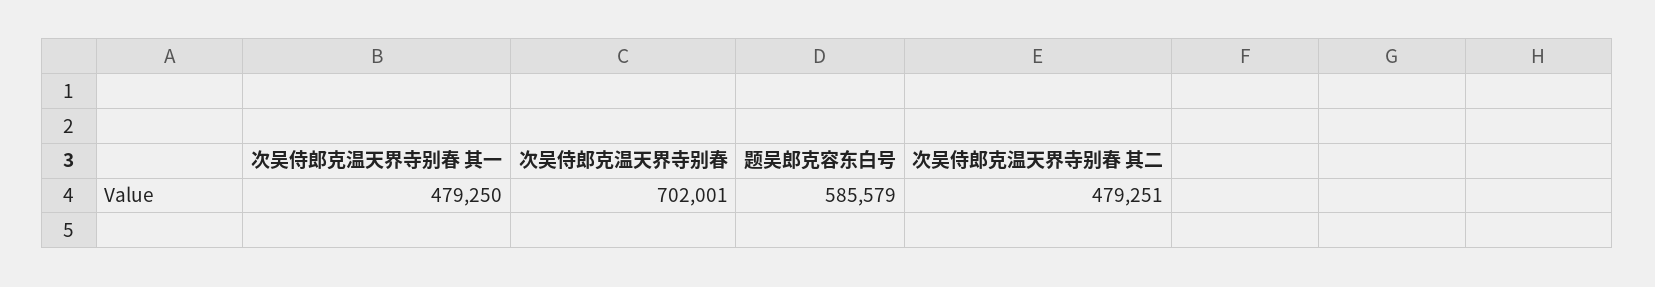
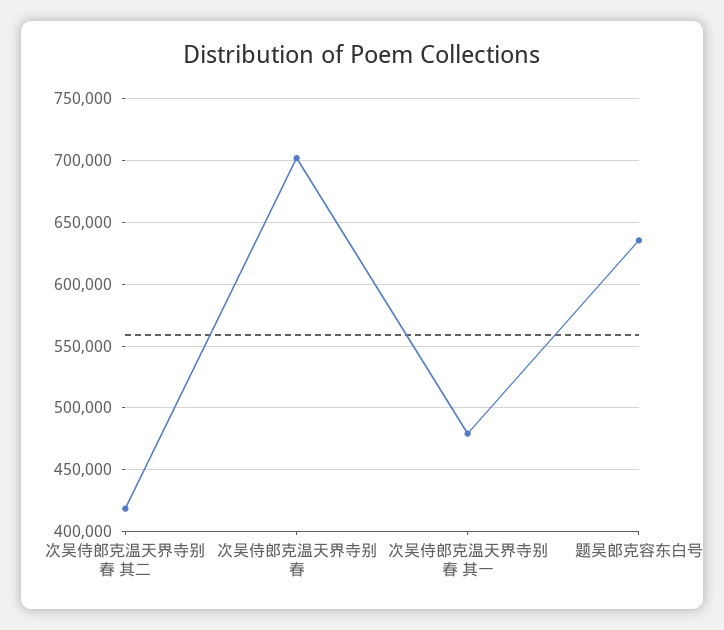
  {
    "次吴侍郎克温天界寺别春 其一": 479250,
    "次吴侍郎克温天界寺别春": 702001,
-   "题吴郎克容东白号": 585579,
+   "题吴郎克容东白号": 635000,
-   "次吴侍郎克温天界寺别春 其二": 479251
+   "次吴侍郎克温天界寺别春 其二": 420000
  }

